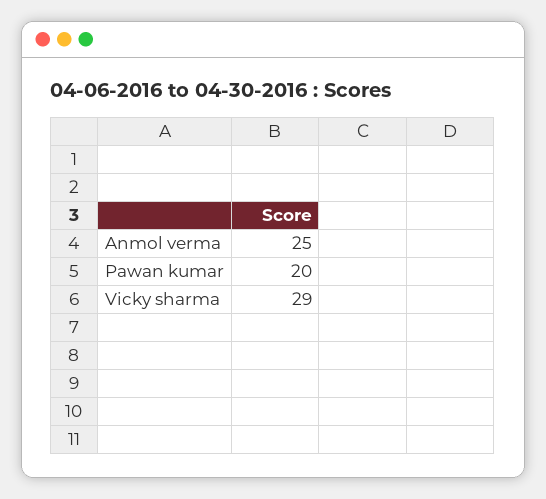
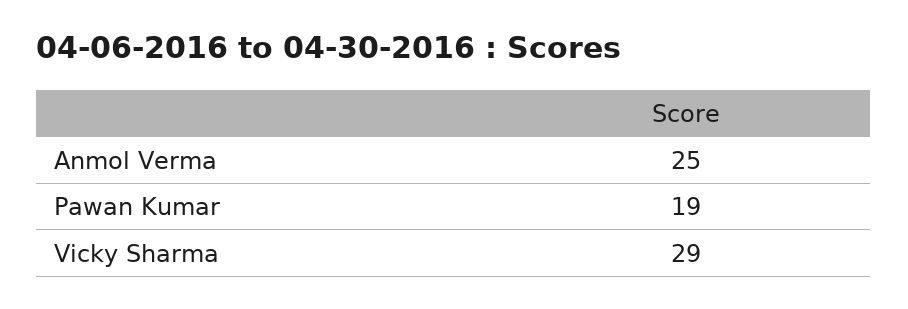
  {
    "Anmol verma": 25,
-   "Pawan kumar": 20,
+   "Pawan kumar": 19,
    "Vicky sharma": 29
  }

